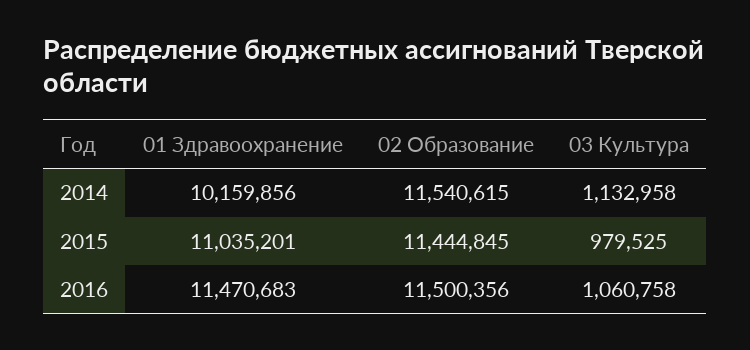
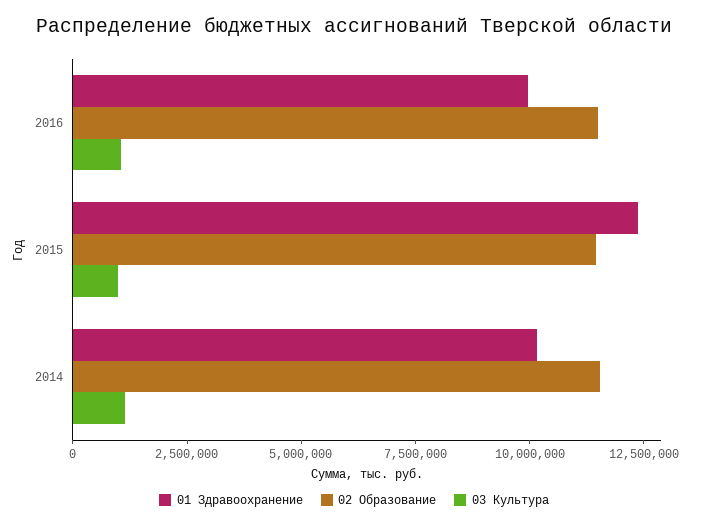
  {
    "01 Здравоохранение": {
      "2014": 10159856,
-     "2015": 11035201,
+     "2015": 12500000,
-     "2016": 11470683
+     "2016": 10000000
    },
    "02 Образование": {
      "2014": 11540615,
      "2015": 11444845,
      "2016": 11500356
    },
    "03 Культура": {
      "2014": 1132958,
      "2015": 979525,
      "2016": 1060758
    }
  }

